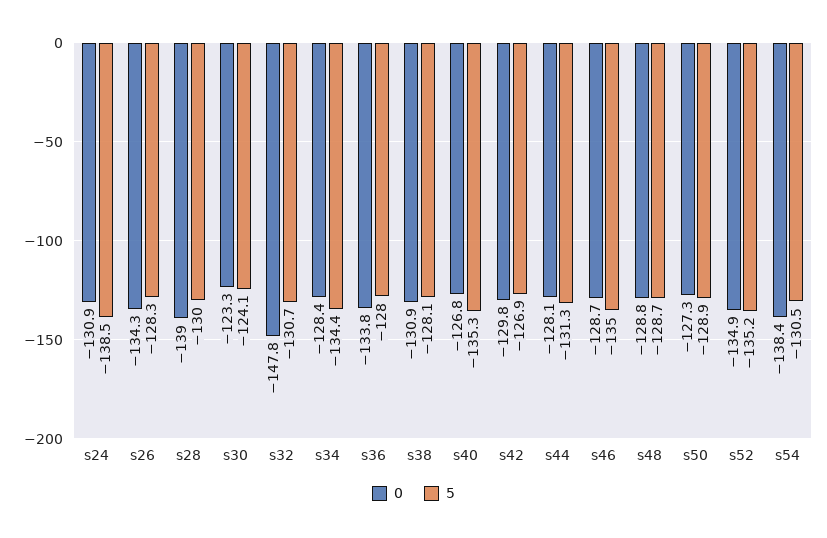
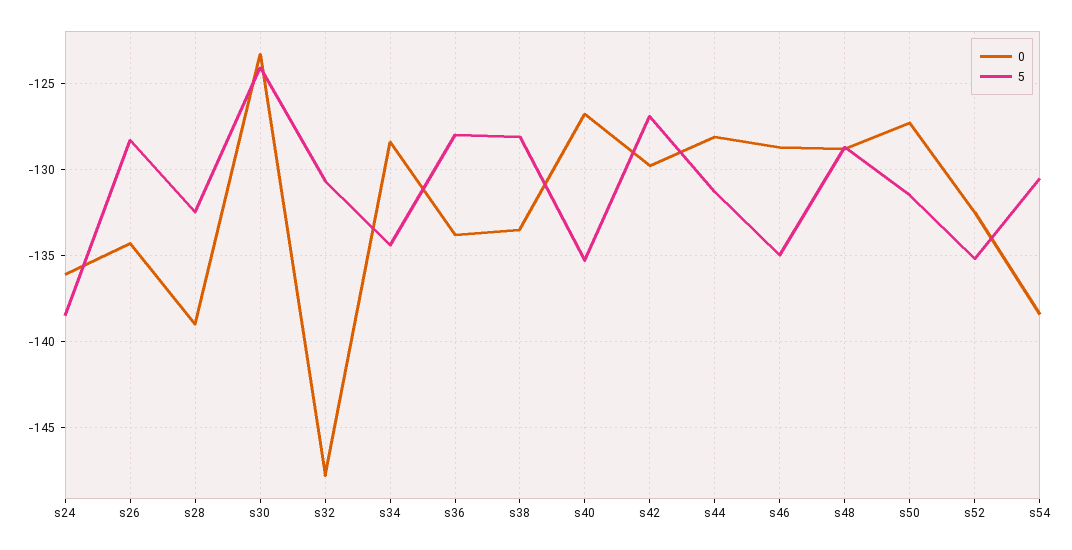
  {
    "0": {
-     "s24": -130.9,
+     "s24": -136,
      "s26": -134.3,
      "s28": -139,
      "s30": -123.3,
      "s32": -147.8,
      "s34": -128.4,
      "s36": -133.8,
-     "s38": -130.9,
+     "s38": -133.5,
      "s40": -126.8,
      "s42": -129.8,
      "s44": -128.1,
      "s46": -128.7,
      "s48": -128.8,
      "s50": -127.3,
-     "s52": -134.9,
+     "s52": -132.5,
      "s54": -138.4
    },
    "5": {
      "s24": -138.5,
      "s26": -128.3,
-     "s28": -130,
+     "s28": -132.5,
      "s30": -124.1,
      "s32": -130.7,
      "s34": -134.4,
      "s36": -128,
      "s38": -128.1,
      "s40": -135.3,
      "s42": -126.9,
      "s44": -131.3,
      "s46": -135,
      "s48": -128.7,
-     "s50": -128.9,
+     "s50": -131.5,
      "s52": -135.2,
      "s54": -130.5
    }
  }

